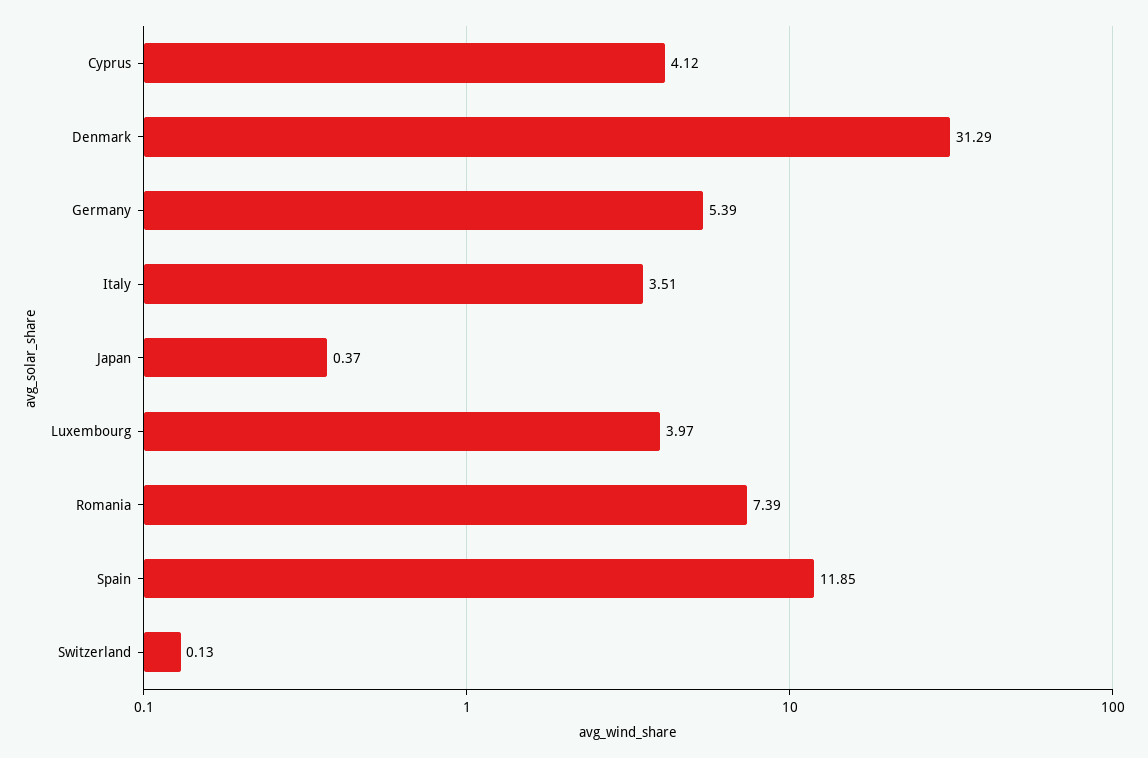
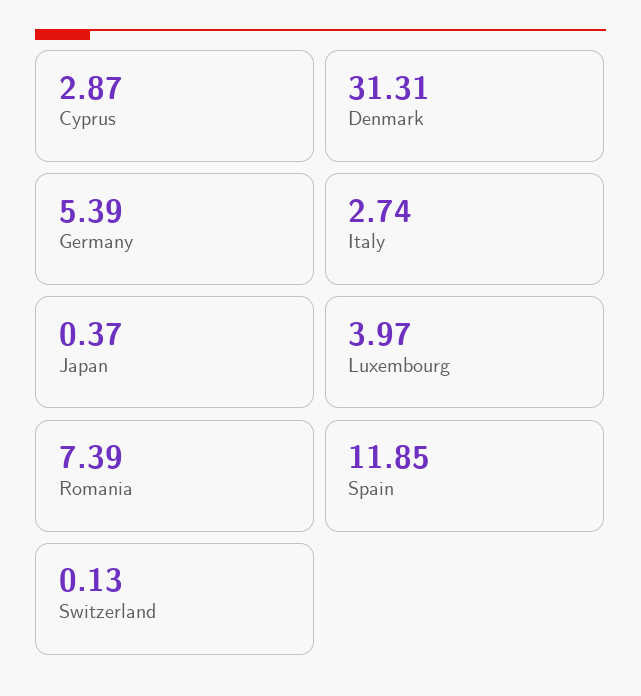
  {
-   "Cyprus": 4.12,
+   "Cyprus": 2.87,
-   "Denmark": 31.29,
+   "Denmark": 31.31,
    "Germany": 5.39,
-   "Italy": 3.51,
+   "Italy": 2.74,
    "Japan": 0.37,
    "Luxembourg": 3.97,
    "Romania": 7.39,
    "Spain": 11.85,
    "Switzerland": 0.13
  }

